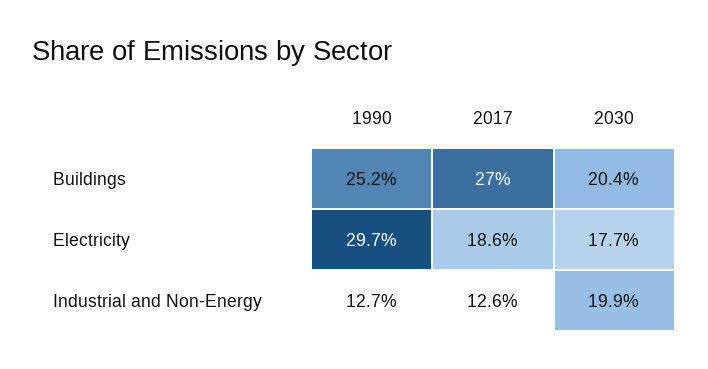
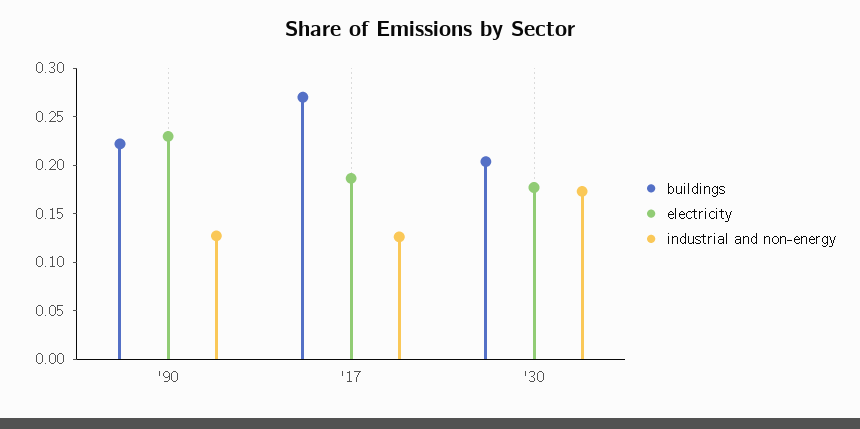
  {
    "Buildings": {
-     "1990": 0.252,
+     "1990": 0.22,
      "2017": 0.27,
      "2030": 0.204
    },
    "Electricity": {
-     "1990": 0.297,
+     "1990": 0.23,
      "2017": 0.186,
      "2030": 0.177
    },
    "Industrial and Non-Energy": {
      "1990": 0.127,
      "2017": 0.126,
-     "2030": 0.199
+     "2030": 0.17
    }
  }

